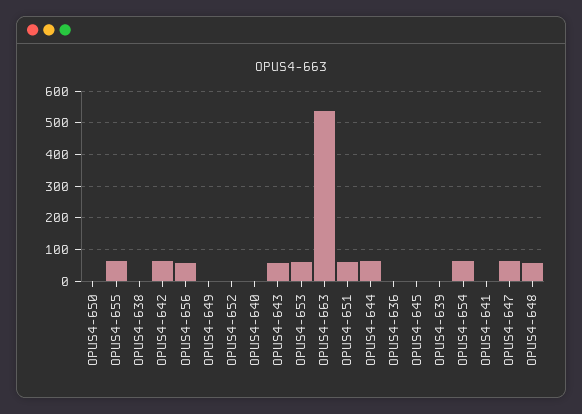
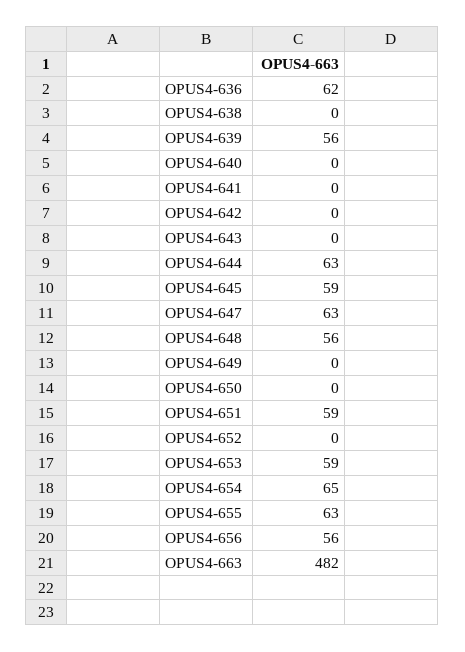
  {
    "OPUS4-650": 0,
    "OPUS4-655": 63,
    "OPUS4-638": 0,
-   "OPUS4-642": 60,
+   "OPUS4-642": 0,
    "OPUS4-656": 56,
    "OPUS4-649": 0,
    "OPUS4-652": 0,
    "OPUS4-640": 0,
-   "OPUS4-643": 60,
+   "OPUS4-643": 0,
    "OPUS4-653": 59,
-   "OPUS4-663": 540,
+   "OPUS4-663": 482,
    "OPUS4-651": 59,
    "OPUS4-644": 63,
-   "OPUS4-636": 0,
+   "OPUS4-636": 62,
-   "OPUS4-645": 0,
+   "OPUS4-645": 59,
-   "OPUS4-639": 0,
+   "OPUS4-639": 56,
    "OPUS4-654": 65,
    "OPUS4-641": 0,
    "OPUS4-647": 63,
    "OPUS4-648": 56
  }

